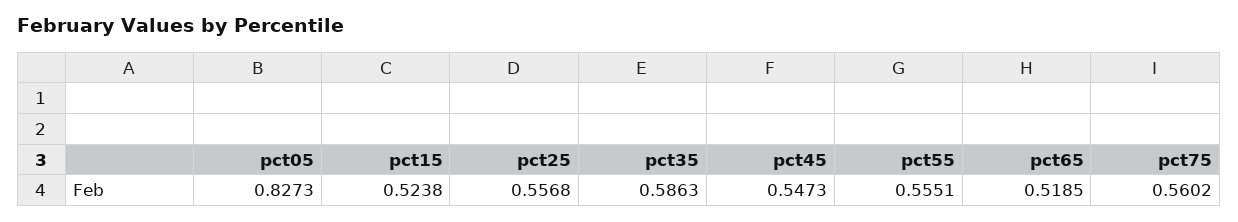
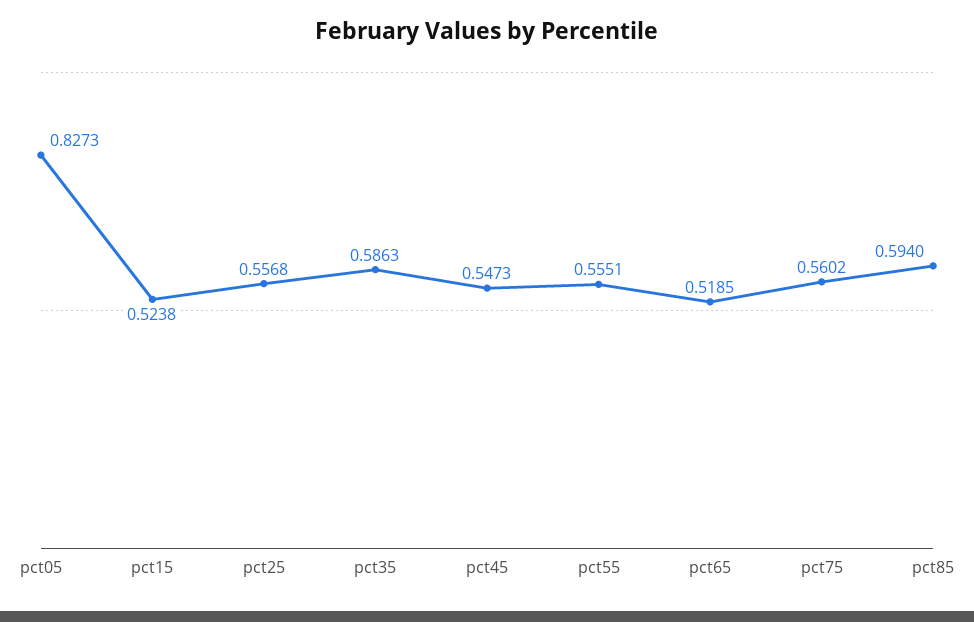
  {
    "pct05": 0.8273,
    "pct15": 0.5238,
    "pct25": 0.5568,
    "pct35": 0.5863,
    "pct45": 0.5473,
    "pct55": 0.5551,
    "pct65": 0.5185,
-   "pct75": 0.5602
+   "pct75": 0.5602,
+   "pct85": 0.594
  }

